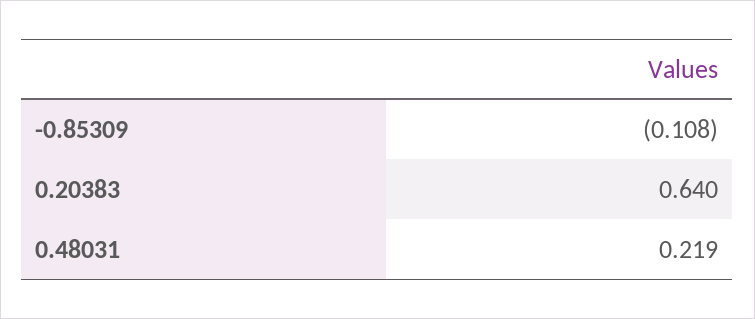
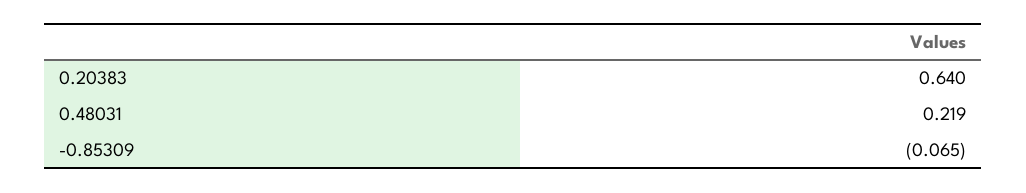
  {
-   "-0.85309": -0.108,
+   "-0.85309": -0.065,
    "0.20383": 0.64,
    "0.48031": 0.219
  }

